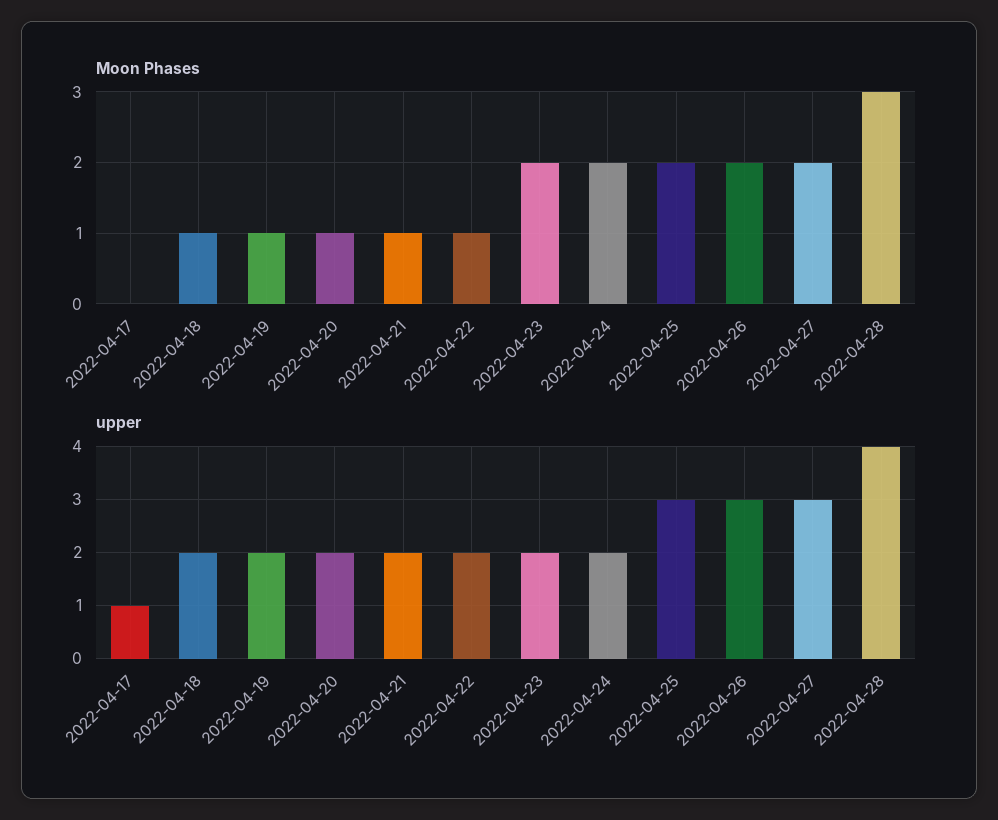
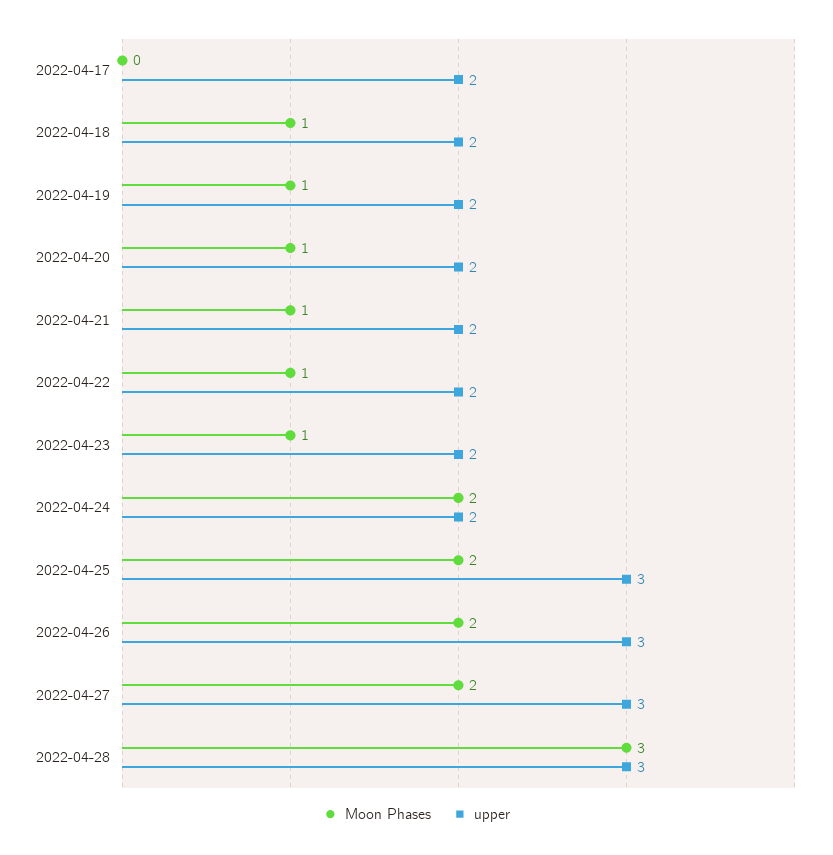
  {
    "Moon Phases": {
      "2022-04-17": 0,
      "2022-04-18": 1,
      "2022-04-19": 1,
      "2022-04-20": 1,
      "2022-04-21": 1,
      "2022-04-22": 1,
-     "2022-04-23": 2,
+     "2022-04-23": 1,
      "2022-04-24": 2,
      "2022-04-25": 2,
      "2022-04-26": 2,
      "2022-04-27": 2,
      "2022-04-28": 3
    },
    "upper": {
-     "2022-04-17": 1,
+     "2022-04-17": 2,
      "2022-04-18": 2,
      "2022-04-19": 2,
      "2022-04-20": 2,
      "2022-04-21": 2,
      "2022-04-22": 2,
      "2022-04-23": 2,
      "2022-04-24": 2,
      "2022-04-25": 3,
      "2022-04-26": 3,
      "2022-04-27": 3,
-     "2022-04-28": 4
+     "2022-04-28": 3
    }
  }

